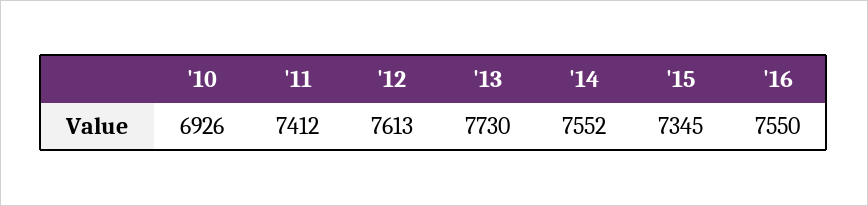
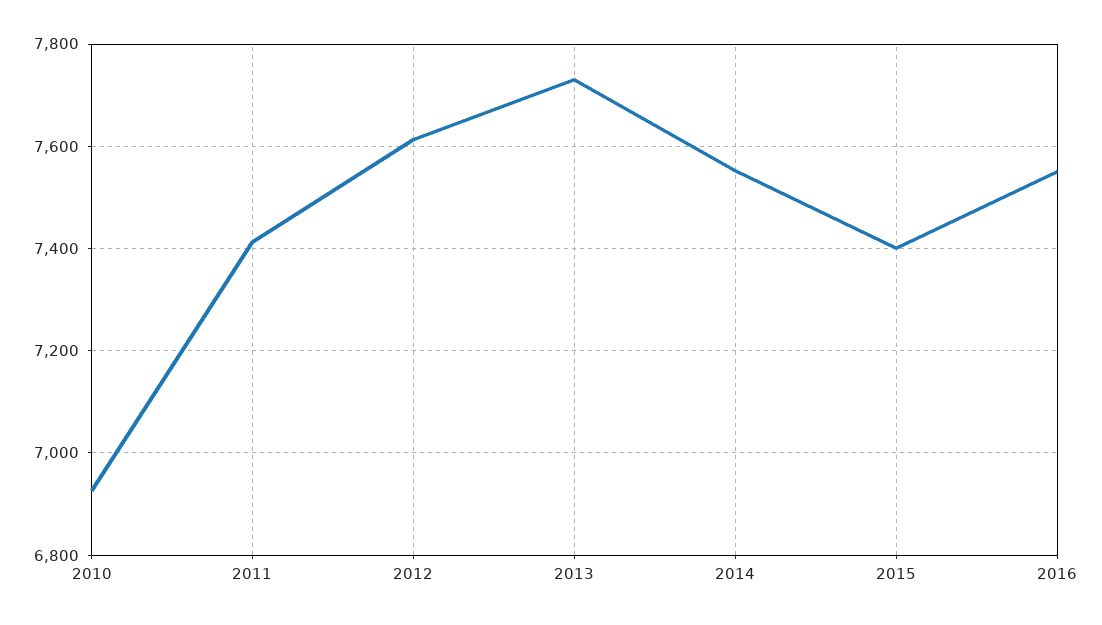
  {
    "'10": 6926,
    "'11": 7412,
    "'12": 7613,
    "'13": 7730,
    "'14": 7552,
-   "'15": 7345,
+   "'15": 7400,
    "'16": 7550
  }

